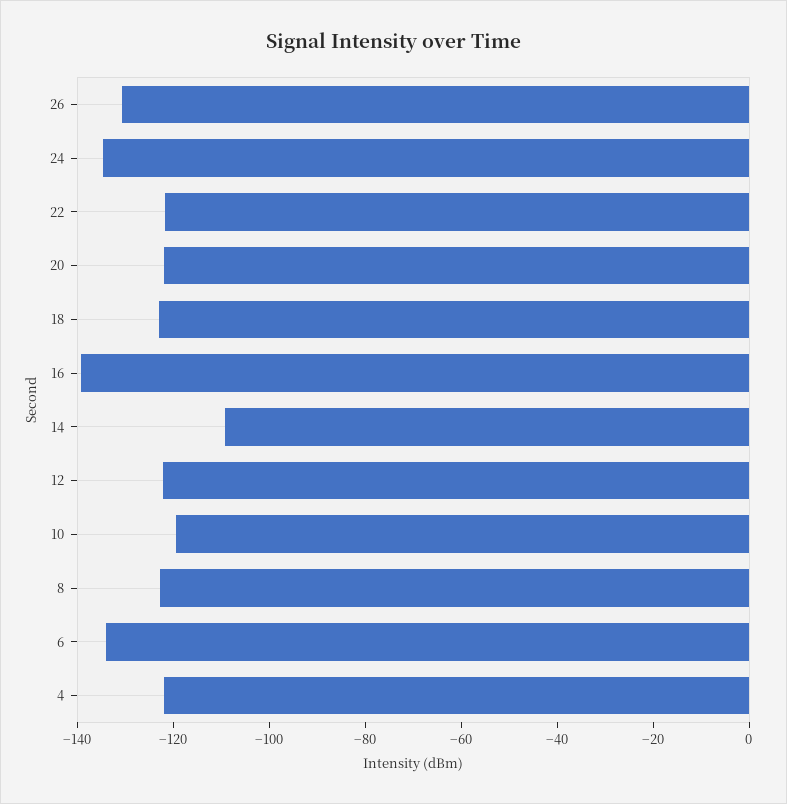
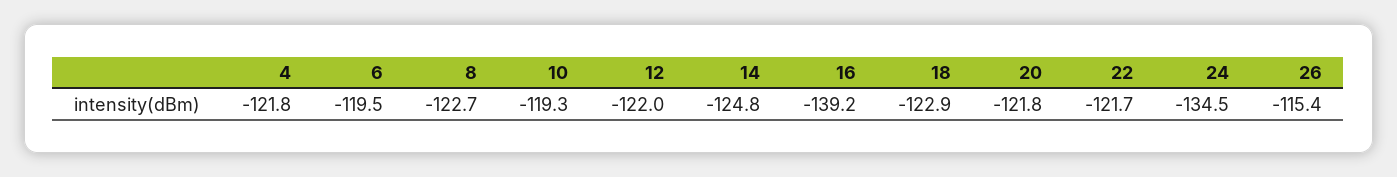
  {
-   "26": -130,
+   "26": -115.4,
    "24": -134.5,
    "22": -121.7,
    "20": -121.8,
    "18": -122.9,
    "16": -139.2,
-   "14": -110,
+   "14": -124.8,
    "12": -122,
    "10": -119.3,
    "8": -122.7,
-   "6": -135,
+   "6": -119.5,
    "4": -121.8
  }

